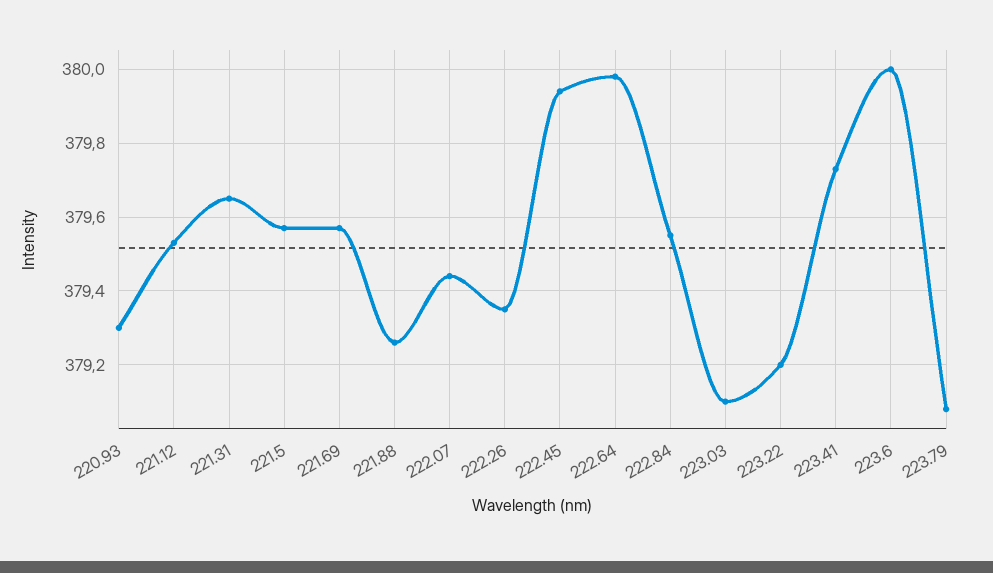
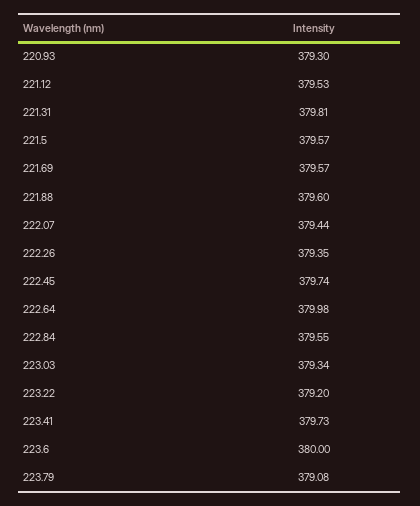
  {
    "220.93": 379.3,
    "221.12": 379.53,
-   "221.31": 379.65,
+   "221.31": 379.81,
    "221.5": 379.57,
    "221.69": 379.57,
-   "221.88": 379.25,
+   "221.88": 379.6,
    "222.07": 379.44,
    "222.26": 379.35,
-   "222.45": 379.95,
+   "222.45": 379.74,
    "222.64": 379.98,
    "222.84": 379.55,
-   "223.03": 379.1,
+   "223.03": 379.34,
    "223.22": 379.2,
    "223.41": 379.73,
    "223.6": 380,
    "223.79": 379.08
  }

